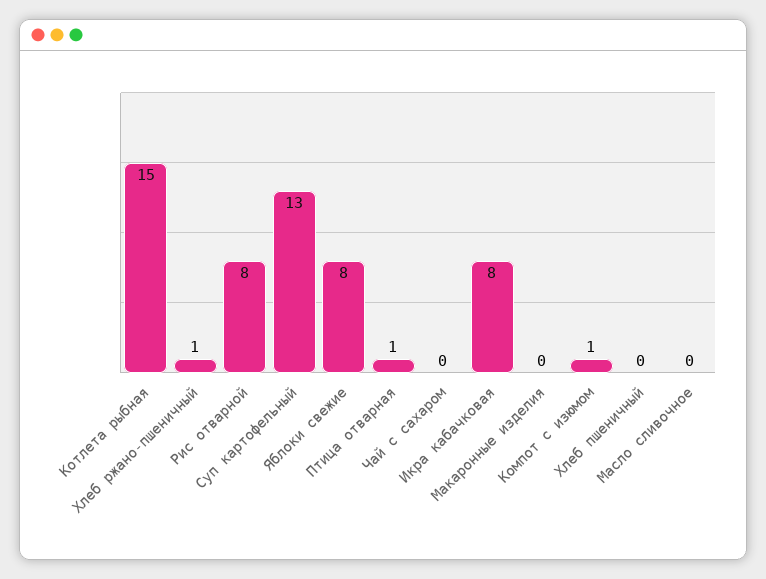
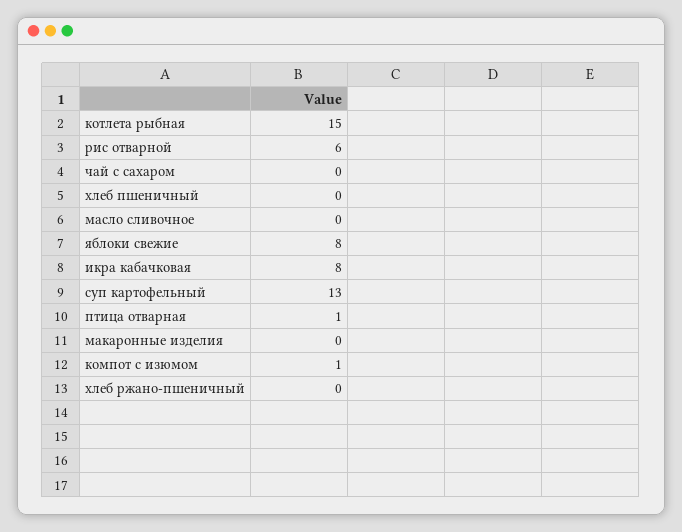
  {
    "Котлета рыбная": 15,
-   "Хлеб ржано-пшеничный": 1,
+   "Хлеб ржано-пшеничный": 0,
-   "Рис отварной": 8,
+   "Рис отварной": 6,
    "Суп картофельный": 13,
    "Яблоки свежие": 8,
    "Птица отварная": 1,
    "Чай с сахаром": 0,
    "Икра кабачковая": 8,
    "Макаронные изделия": 0,
    "Компот с изюмом": 1,
    "Хлеб пшеничный": 0,
    "Масло сливочное": 0
  }

